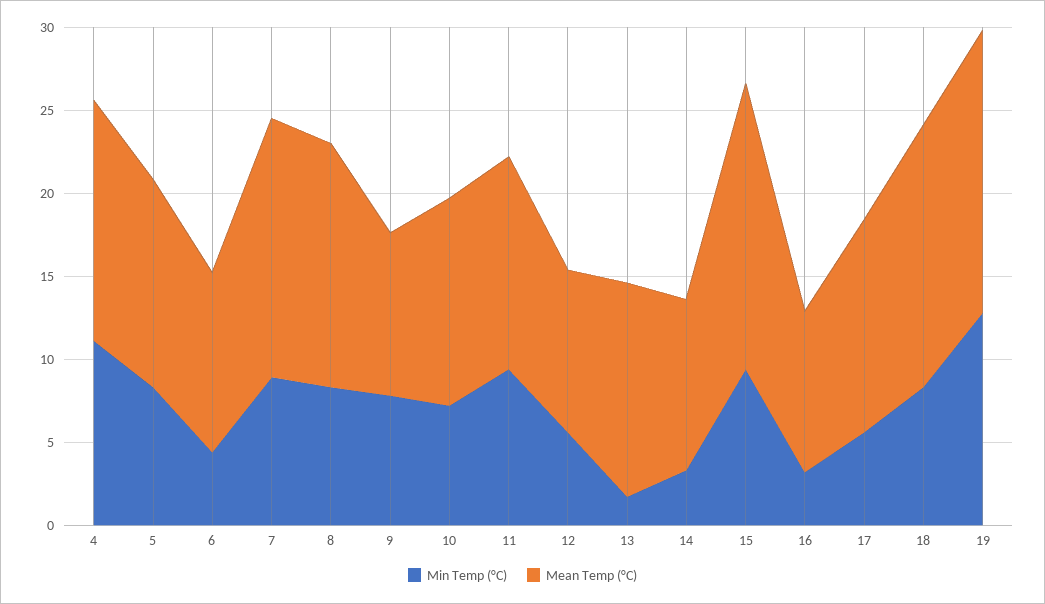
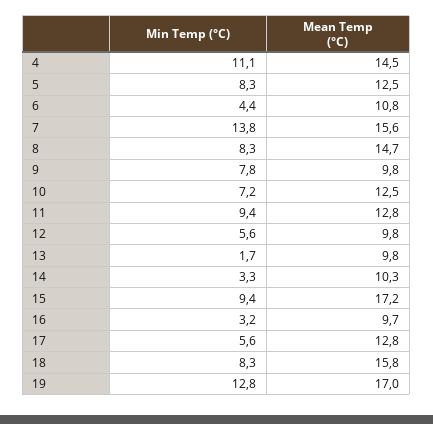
  {
    "Min Temp (°C)": {
      "4": 11.1,
      "5": 8.3,
      "6": 4.4,
-     "7": 9,
+     "7": 13.8,
      "8": 8.3,
      "9": 7.8,
      "10": 7.2,
      "11": 9.4,
      "12": 5.6,
      "13": 1.7,
      "14": 3.3,
      "15": 9.4,
      "16": 3.2,
      "17": 5.6,
      "18": 8.3,
      "19": 12.8
    },
    "Mean Temp (°C)": {
      "4": 14.5,
      "5": 12.5,
      "6": 10.8,
      "7": 15.6,
      "8": 14.7,
      "9": 9.8,
      "10": 12.5,
      "11": 12.8,
      "12": 9.8,
-     "13": 13,
+     "13": 9.8,
      "14": 10.3,
      "15": 17.2,
      "16": 9.7,
      "17": 12.8,
      "18": 15.8,
      "19": 17
    }
  }

